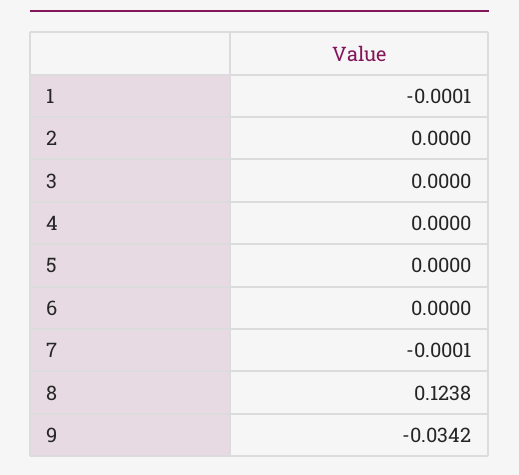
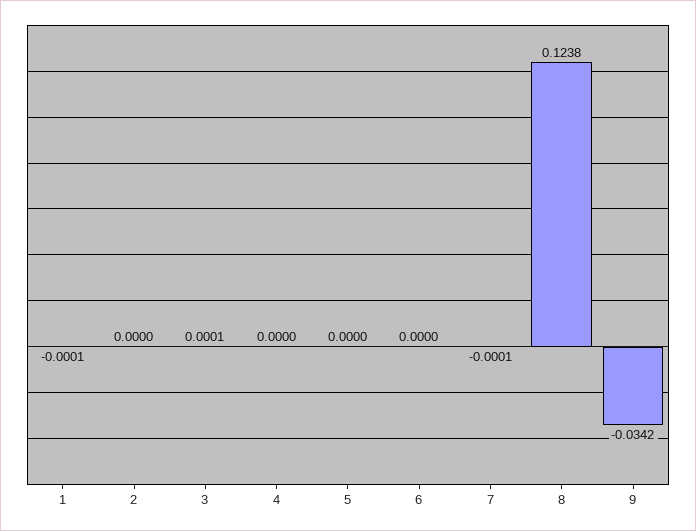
  {
    "1": -0.0001,
    "2": 0,
-   "3": 0,
+   "3": 0.0001,
    "4": 0,
    "5": 0,
    "6": 0,
    "7": -0.0001,
    "8": 0.1238,
    "9": -0.0342
  }

